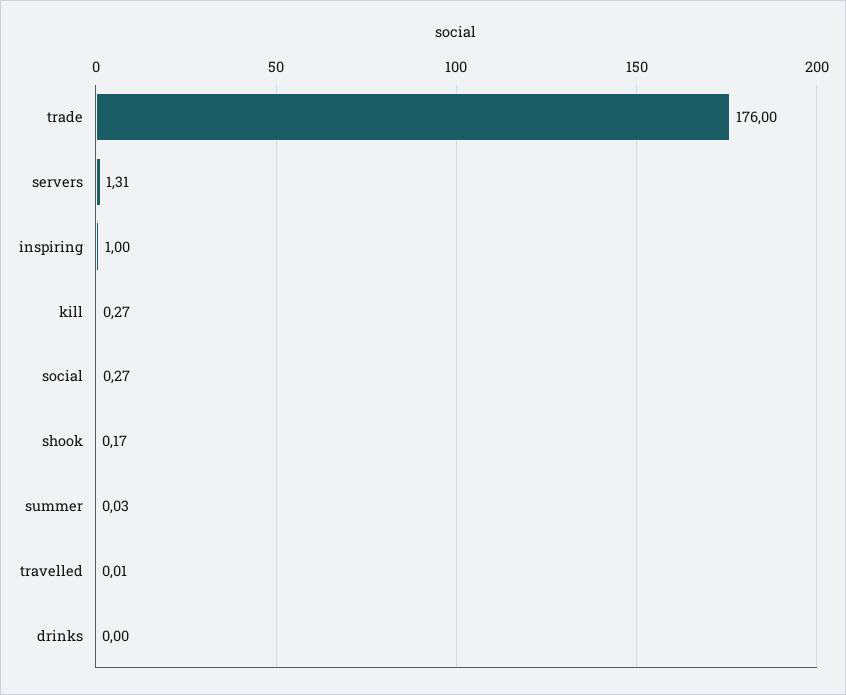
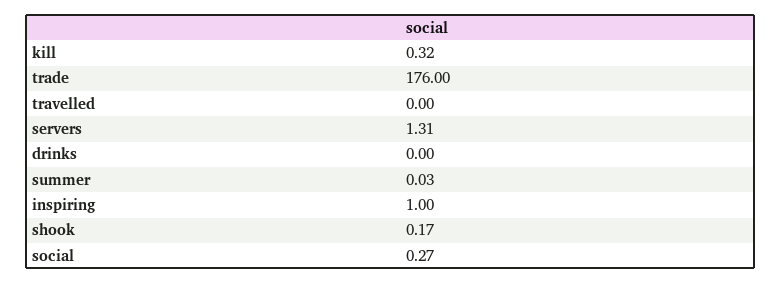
  {
    "trade": 176,
    "servers": 1.31,
    "inspiring": 1,
-   "kill": 0.27,
+   "kill": 0.32,
    "social": 0.27,
    "shook": 0.17,
    "summer": 0.03,
-   "travelled": 0.01,
+   "travelled": 0,
    "drinks": 0
  }

